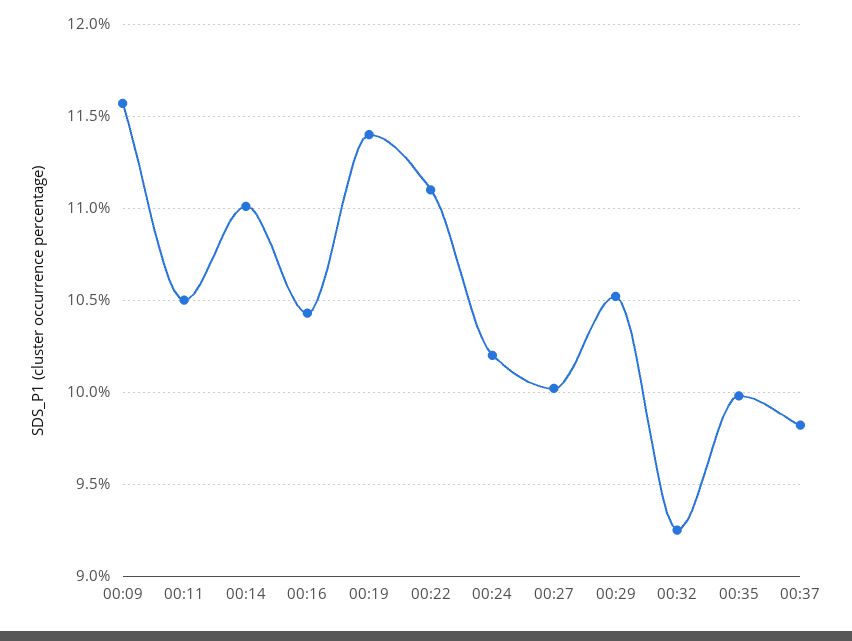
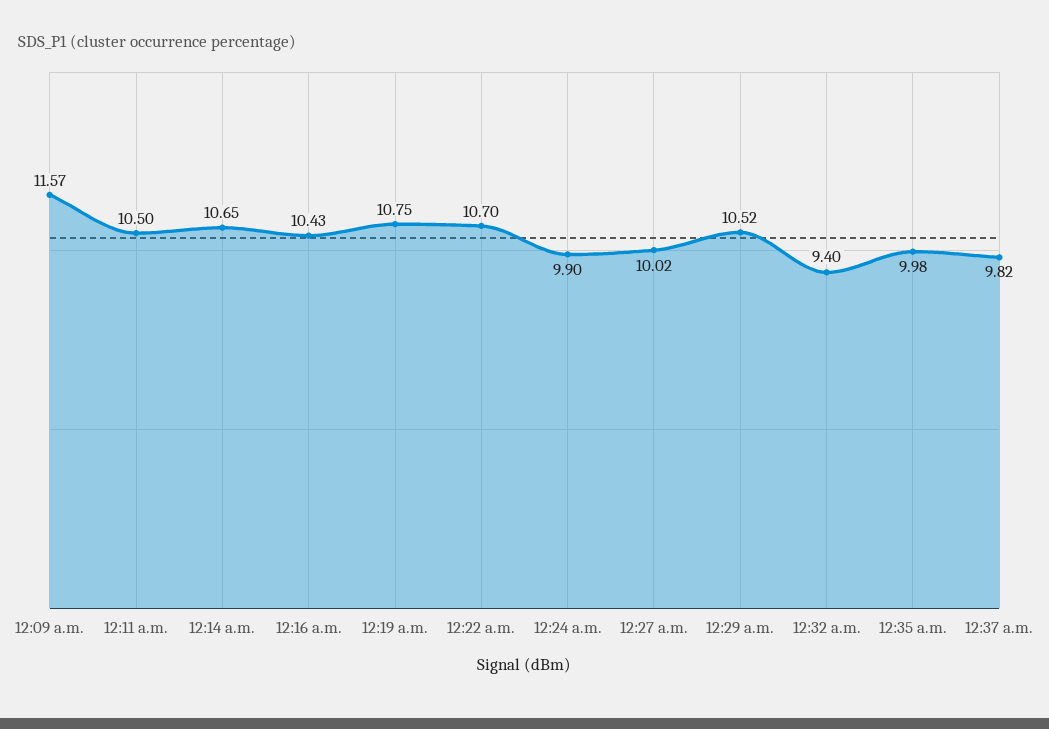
  {
    "00:09": 11.57,
    "00:11": 10.5,
-   "00:14": 11,
+   "00:14": 10.65,
    "00:16": 10.43,
-   "00:19": 11.4,
+   "00:19": 10.75,
-   "00:22": 11.1,
+   "00:22": 10.7,
-   "00:24": 10.2,
+   "00:24": 9.9,
    "00:27": 10.02,
    "00:29": 10.52,
-   "00:32": 9.25,
+   "00:32": 9.4,
    "00:35": 9.98,
    "00:37": 9.82
  }

